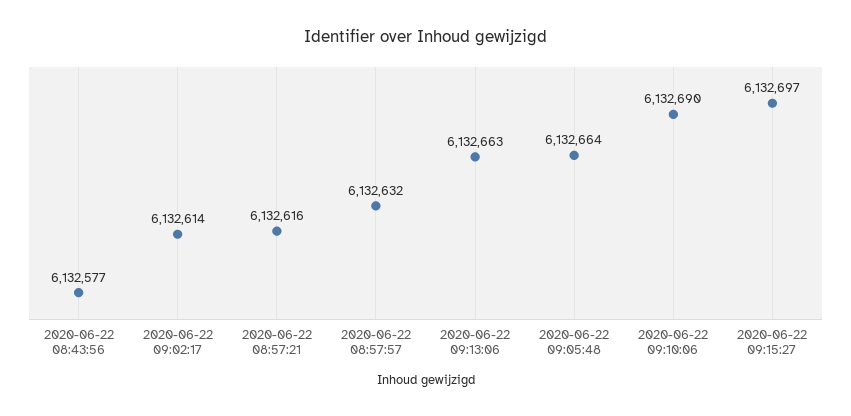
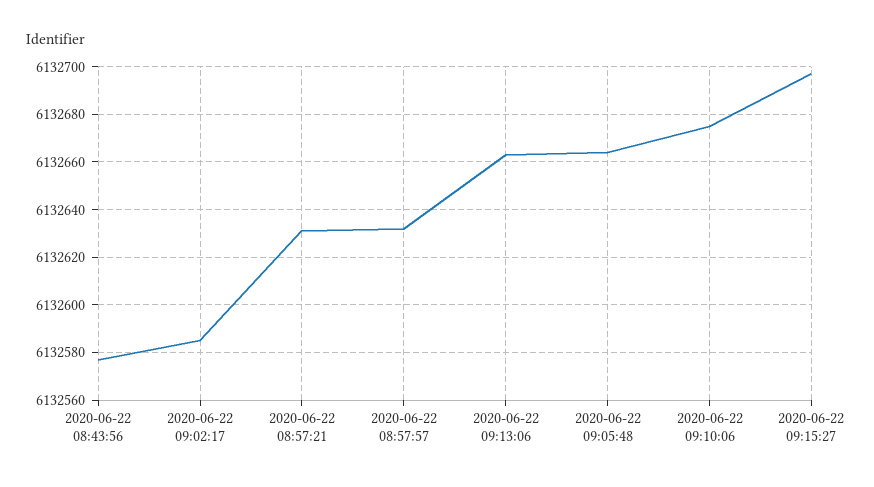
  {
    "2020-06-22 08:43:56": 6132577,
-   "2020-06-22 09:02:17": 6132614,
+   "2020-06-22 09:02:17": 6132585,
-   "2020-06-22 08:57:21": 6132616,
+   "2020-06-22 08:57:21": 6132630,
    "2020-06-22 08:57:57": 6132632,
    "2020-06-22 09:13:06": 6132663,
    "2020-06-22 09:05:48": 6132664,
-   "2020-06-22 09:10:06": 6132690,
+   "2020-06-22 09:10:06": 6132675,
    "2020-06-22 09:15:27": 6132697
  }

